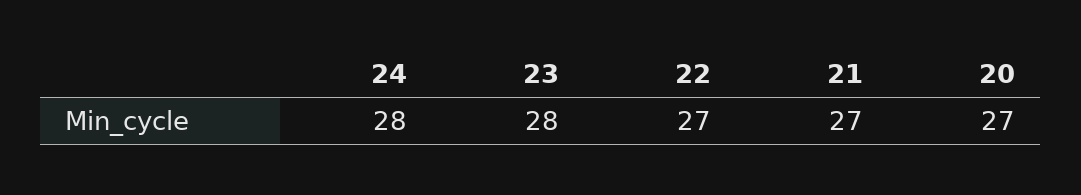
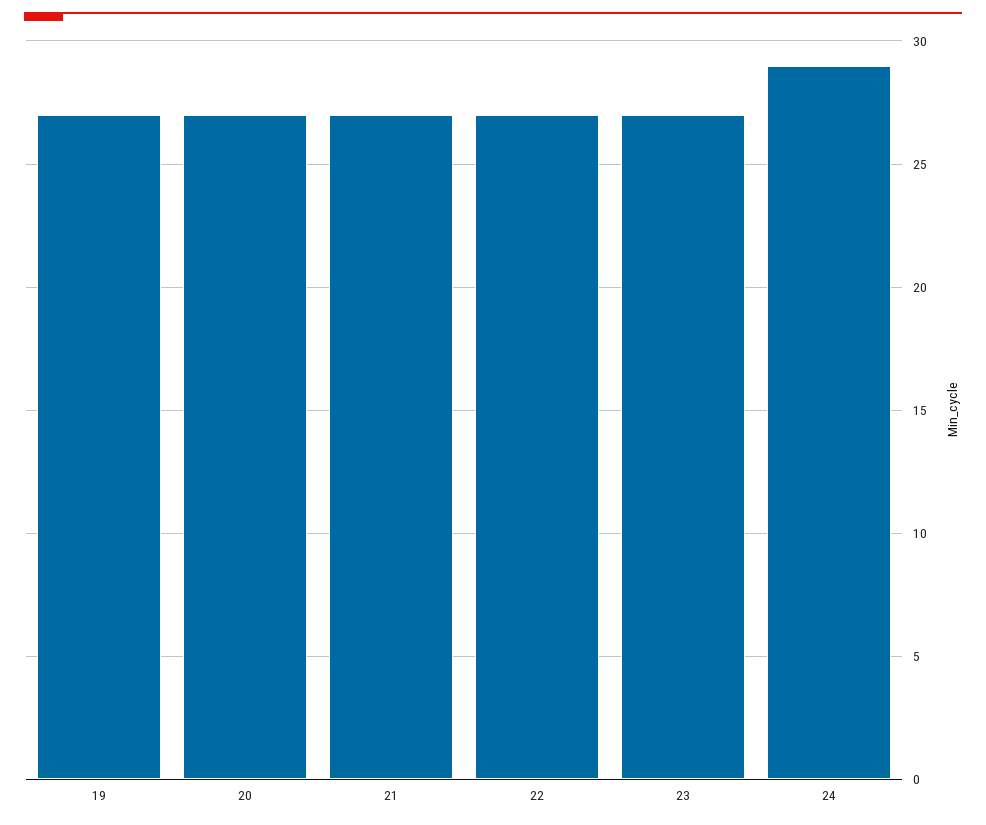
  {
-   "24": 28,
+   "24": 29,
-   "23": 28,
+   "23": 27,
    "22": 27,
    "21": 27,
-   "20": 27
+   "20": 27,
+   "19": 27
  }

